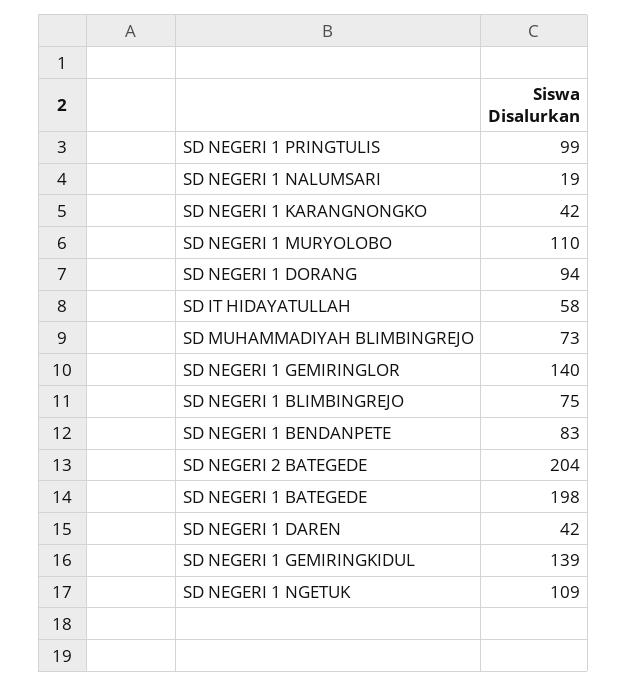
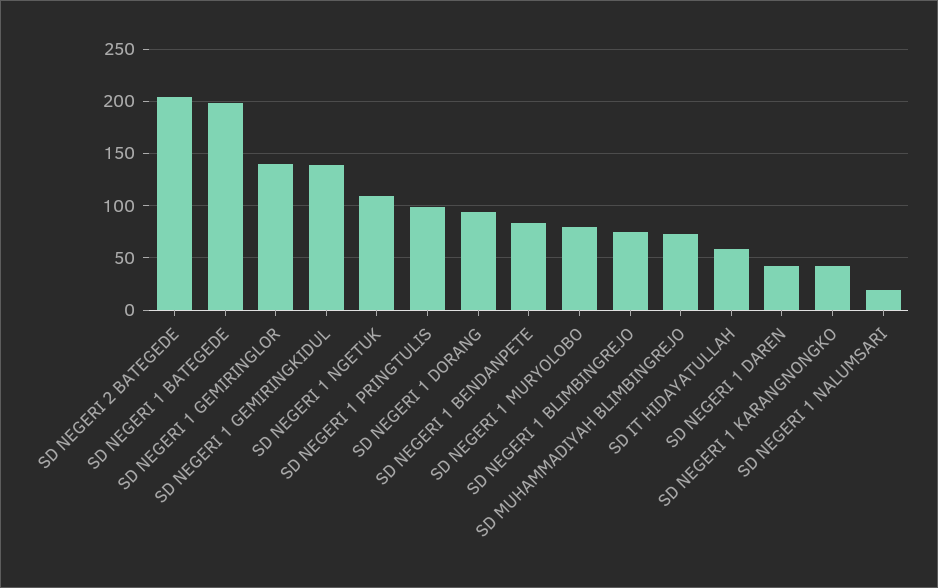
  {
    "SD NEGERI 1 PRINGTULIS": 99,
    "SD NEGERI 1 NALUMSARI": 19,
    "SD NEGERI 1 KARANGNONGKO": 42,
-   "SD NEGERI 1 MURYOLOBO": 110,
+   "SD NEGERI 1 MURYOLOBO": 80,
    "SD NEGERI 1 DORANG": 94,
    "SD IT HIDAYATULLAH": 58,
    "SD MUHAMMADIYAH BLIMBINGREJO": 73,
    "SD NEGERI 1 GEMIRINGLOR": 140,
    "SD NEGERI 1 BLIMBINGREJO": 75,
    "SD NEGERI 1 BENDANPETE": 83,
    "SD NEGERI 2 BATEGEDE": 204,
    "SD NEGERI 1 BATEGEDE": 198,
    "SD NEGERI 1 DAREN": 42,
    "SD NEGERI 1 GEMIRINGKIDUL": 139,
    "SD NEGERI 1 NGETUK": 109
  }

